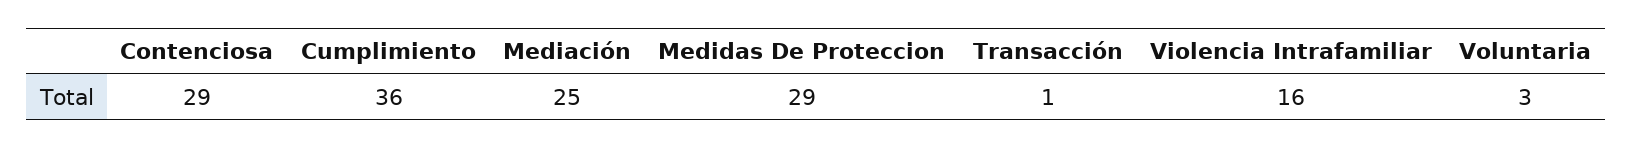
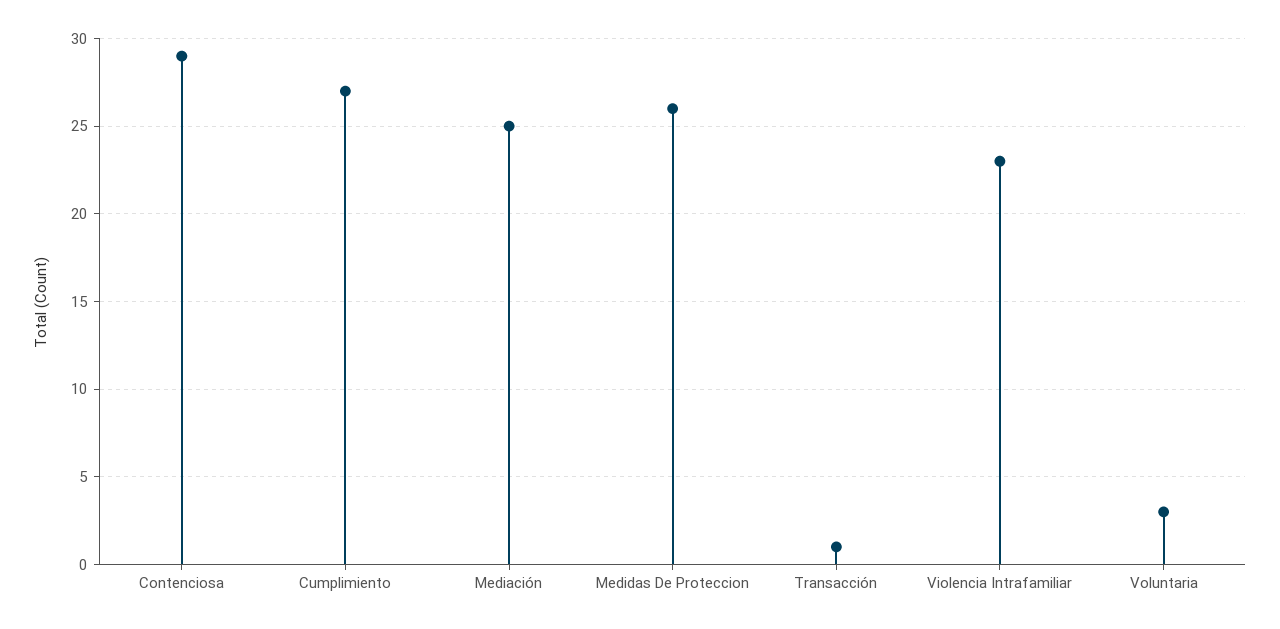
  {
    "Contenciosa": 29,
-   "Cumplimiento": 36,
+   "Cumplimiento": 27,
    "Mediación": 25,
-   "Medidas De Proteccion": 29,
+   "Medidas De Proteccion": 26,
    "Transacción": 1,
-   "Violencia Intrafamiliar": 16,
+   "Violencia Intrafamiliar": 23,
    "Voluntaria": 3
  }

